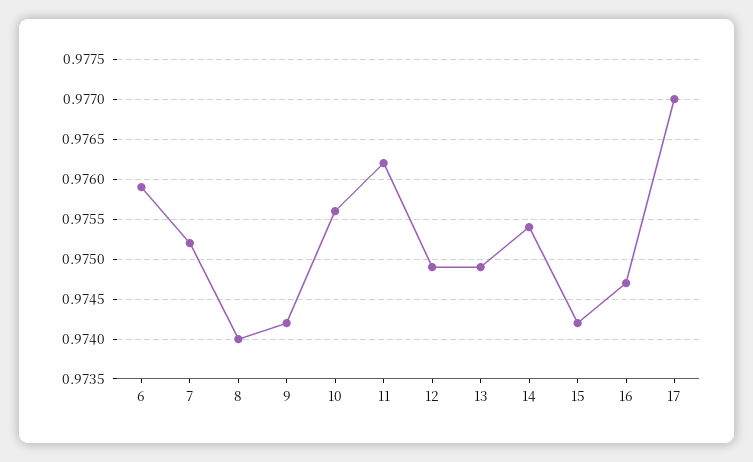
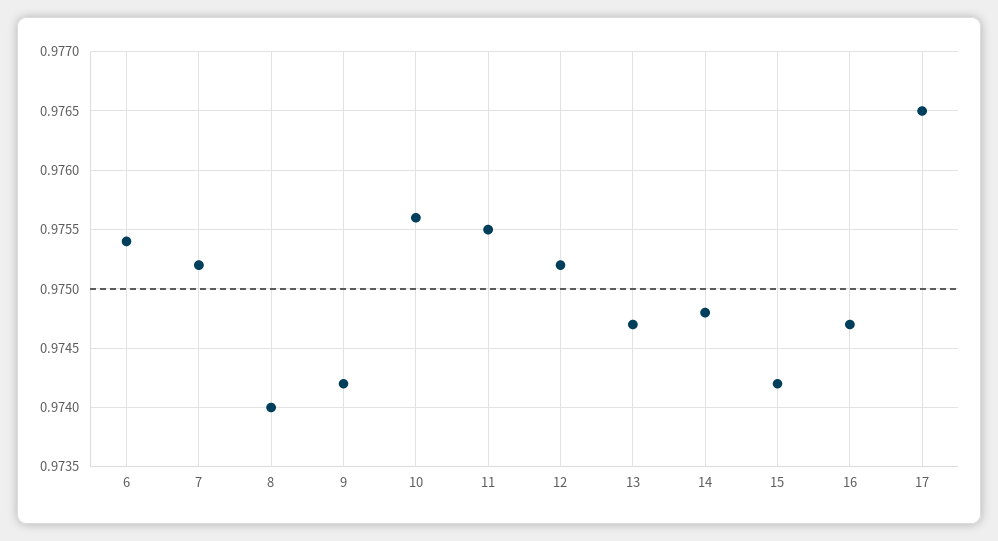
  {
-   "6": 0.9759,
+   "6": 0.9754,
    "7": 0.9752,
    "8": 0.974,
    "9": 0.9742,
    "10": 0.9756,
-   "11": 0.9762,
+   "11": 0.9755,
-   "12": 0.9749,
+   "12": 0.9752,
-   "13": 0.9749,
+   "13": 0.9747,
-   "14": 0.9754,
+   "14": 0.9748,
    "15": 0.9742,
    "16": 0.9747,
-   "17": 0.977
+   "17": 0.9765
  }

